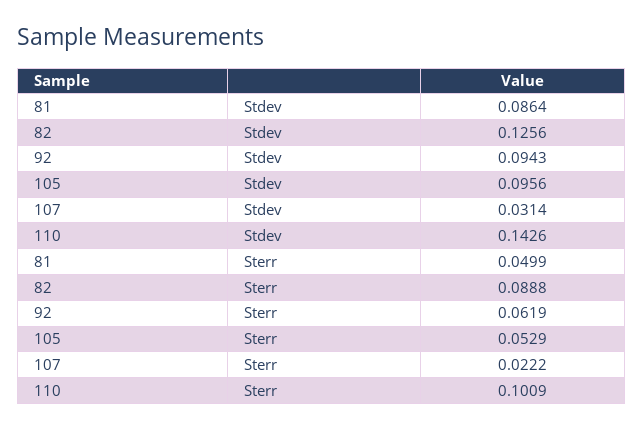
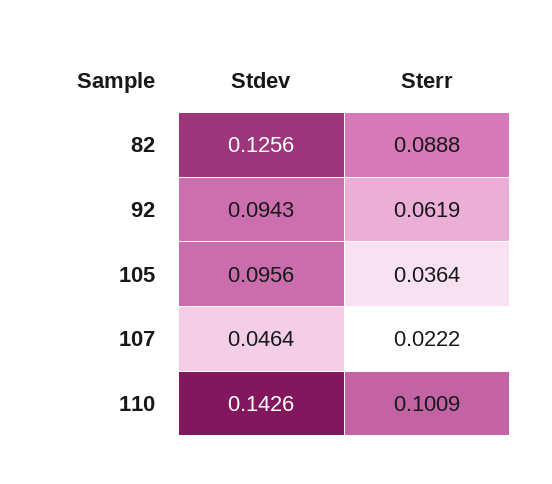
  {
-   "81": {
-     "Stdev": 0.0864,
-     "Sterr": 0.0499
-   },
    "82": {
      "Stdev": 0.1256,
      "Sterr": 0.0888
    },
    "92": {
      "Stdev": 0.0943,
      "Sterr": 0.0619
    },
    "105": {
      "Stdev": 0.0956,
-     "Sterr": 0.0529
+     "Sterr": 0.0364
    },
    "107": {
-     "Stdev": 0.0314,
+     "Stdev": 0.0464,
      "Sterr": 0.0222
    },
    "110": {
      "Stdev": 0.1426,
      "Sterr": 0.1009
    }
  }

